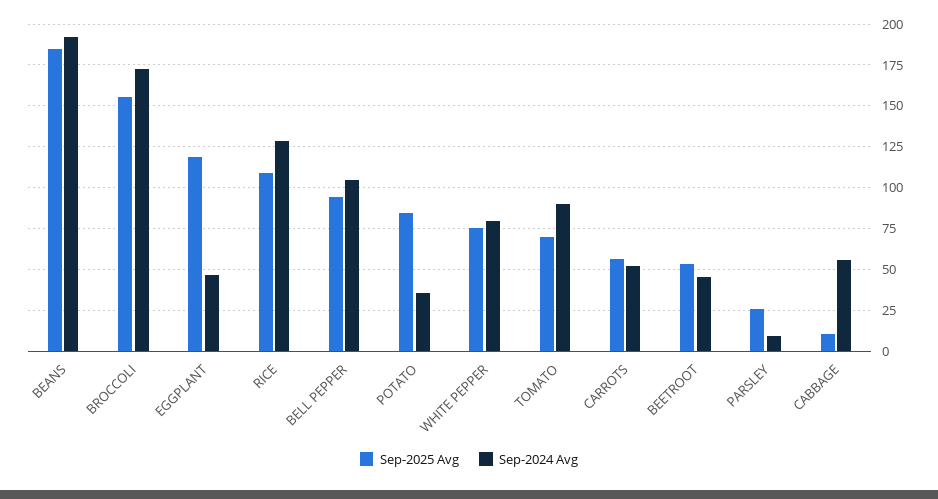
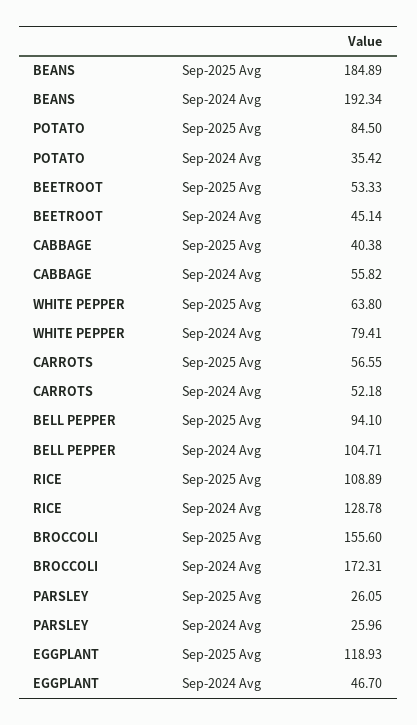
  {
    "Sep-2025 Avg": {
      "BEANS": 184.89,
      "BROCCOLI": 155.6,
      "EGGPLANT": 118.93,
      "RICE": 108.89,
      "BELL PEPPER": 94.1,
      "POTATO": 84.5,
-     "WHITE PEPPER": 75,
+     "WHITE PEPPER": 63.8,
-     "TOMATO": 70,
      "CARROTS": 56.55,
      "BEETROOT": 53.33,
      "PARSLEY": 26.05,
-     "CABBAGE": 10
+     "CABBAGE": 40.38
    },
    "Sep-2024 Avg": {
      "BEANS": 192.34,
      "BROCCOLI": 172.31,
      "EGGPLANT": 46.7,
      "RICE": 128.78,
      "BELL PEPPER": 104.71,
      "POTATO": 35.42,
      "WHITE PEPPER": 79.41,
-     "TOMATO": 90,
      "CARROTS": 52.18,
      "BEETROOT": 45.14,
-     "PARSLEY": 10,
+     "PARSLEY": 25.96,
      "CABBAGE": 55.82
    }
  }

